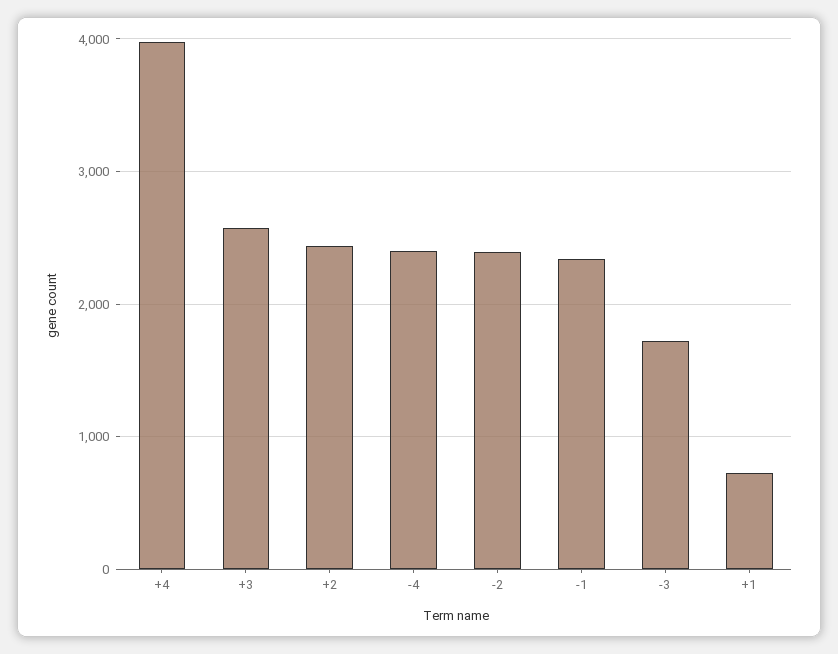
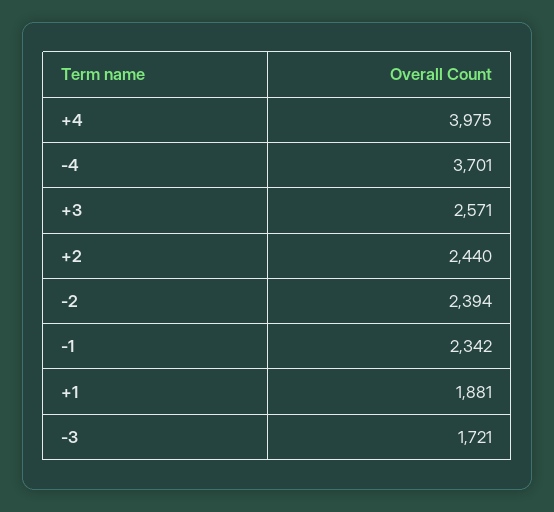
  {
    "+4": 3975,
    "+3": 2571,
    "+2": 2440,
-   "-4": 2400,
+   "-4": 3701,
    "-2": 2394,
    "-1": 2342,
    "-3": 1721,
-   "+1": 700
+   "+1": 1881
  }

